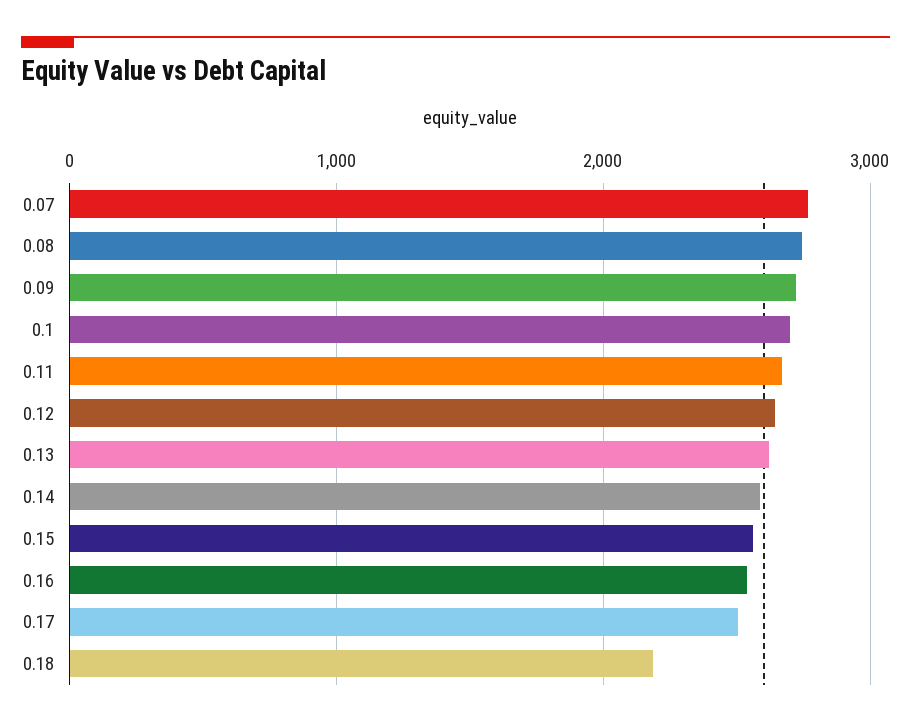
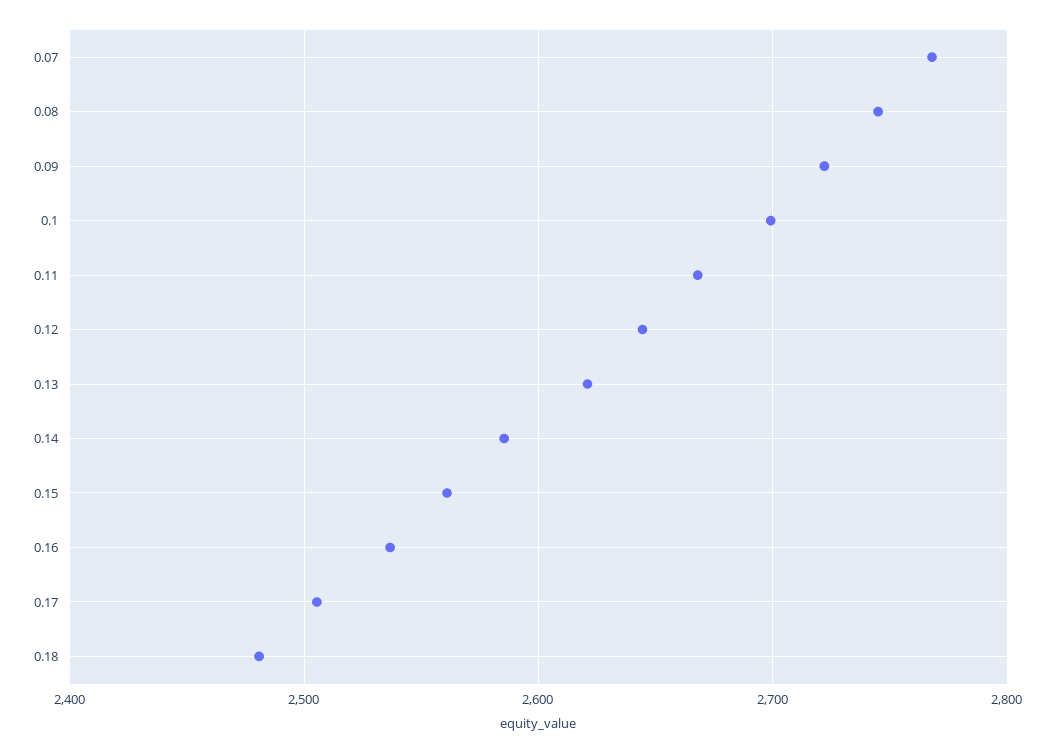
  {
    "0.07": 2770,
    "0.08": 2740,
    "0.09": 2720,
    "0.1": 2700,
    "0.11": 2670,
    "0.12": 2640,
    "0.13": 2620,
    "0.14": 2590,
    "0.15": 2560,
    "0.16": 2540,
    "0.17": 2510,
-   "0.18": 2200
+   "0.18": 2480
  }

